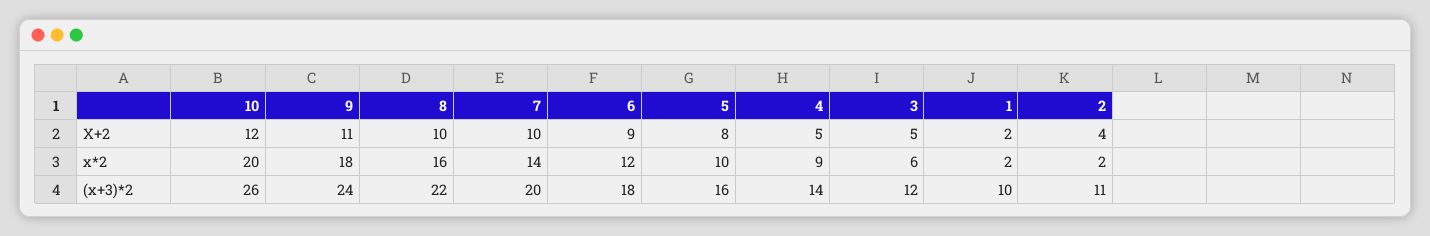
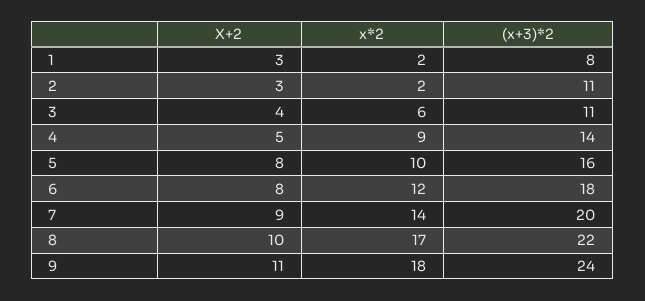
  {
-   "10": {
-     "X+2": 12,
-     "x*2": 20,
-     "(x+3)*2": 26
-   },
    "9": {
      "X+2": 11,
      "x*2": 18,
      "(x+3)*2": 24
    },
    "8": {
      "X+2": 10,
-     "x*2": 16,
+     "x*2": 17,
      "(x+3)*2": 22
    },
    "7": {
-     "X+2": 10,
+     "X+2": 9,
      "x*2": 14,
      "(x+3)*2": 20
    },
    "6": {
-     "X+2": 9,
+     "X+2": 8,
      "x*2": 12,
      "(x+3)*2": 18
    },
    "5": {
      "X+2": 8,
      "x*2": 10,
      "(x+3)*2": 16
    },
    "4": {
      "X+2": 5,
      "x*2": 9,
      "(x+3)*2": 14
    },
    "3": {
-     "X+2": 5,
+     "X+2": 4,
      "x*2": 6,
-     "(x+3)*2": 12
+     "(x+3)*2": 11
    },
    "1": {
-     "X+2": 2,
+     "X+2": 3,
      "x*2": 2,
-     "(x+3)*2": 10
+     "(x+3)*2": 8
    },
    "2": {
-     "X+2": 4,
+     "X+2": 3,
      "x*2": 2,
      "(x+3)*2": 11
    }
  }

